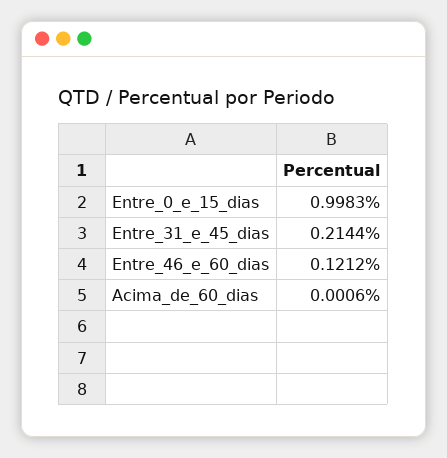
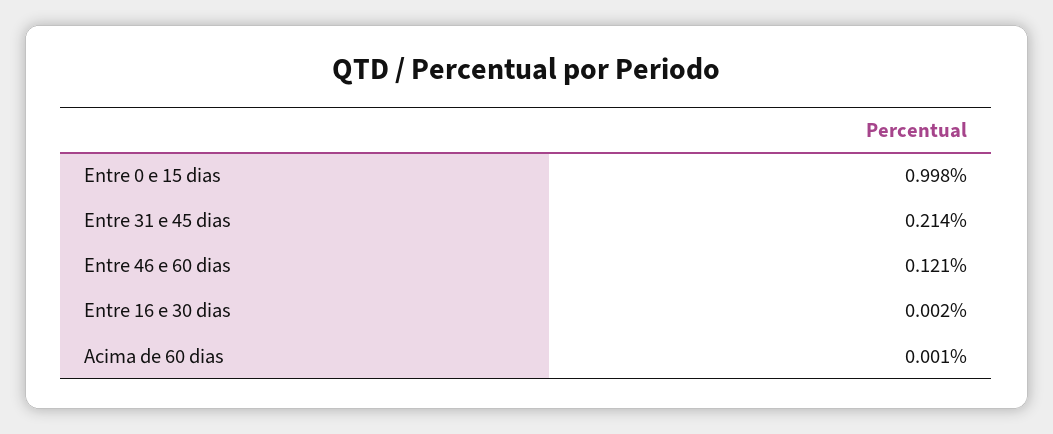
  {
    "Entre_0_e_15_dias": 0.9983,
    "Entre_31_e_45_dias": 0.2144,
    "Entre_46_e_60_dias": 0.1212,
-   "Acima_de_60_dias": 0.0006
+   "Acima_de_60_dias": 0.0006,
+   "Entre 16 e 30 dias": 0.002
  }

